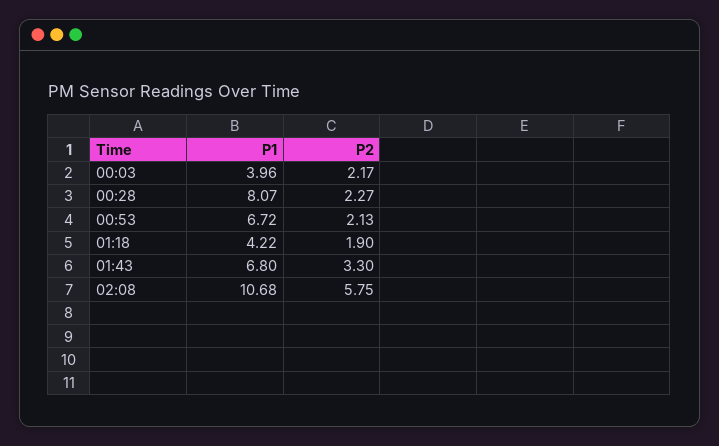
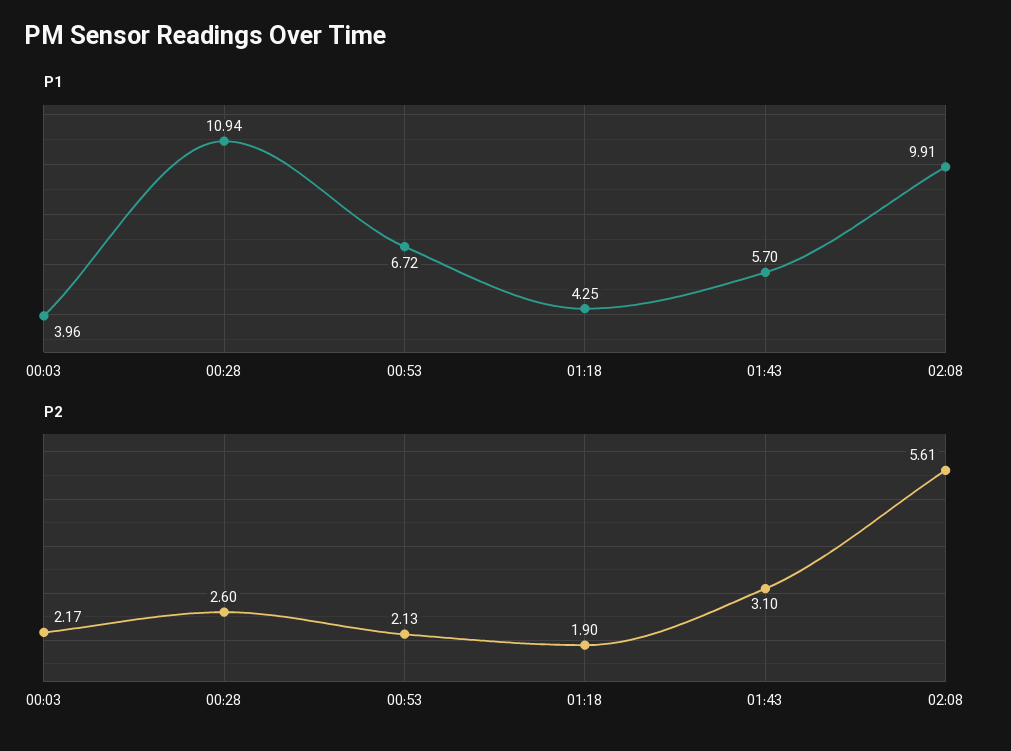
  {
    "P1": {
      "00:03": 3.96,
-     "00:28": 8.07,
+     "00:28": 10.94,
      "00:53": 6.72,
-     "01:18": 4.22,
+     "01:18": 4.25,
-     "01:43": 6.8,
+     "01:43": 5.7,
-     "02:08": 10.68
+     "02:08": 9.91
    },
    "P2": {
      "00:03": 2.17,
-     "00:28": 2.27,
+     "00:28": 2.6,
      "00:53": 2.13,
      "01:18": 1.9,
-     "01:43": 3.3,
+     "01:43": 3.1,
-     "02:08": 5.75
+     "02:08": 5.61
    }
  }

